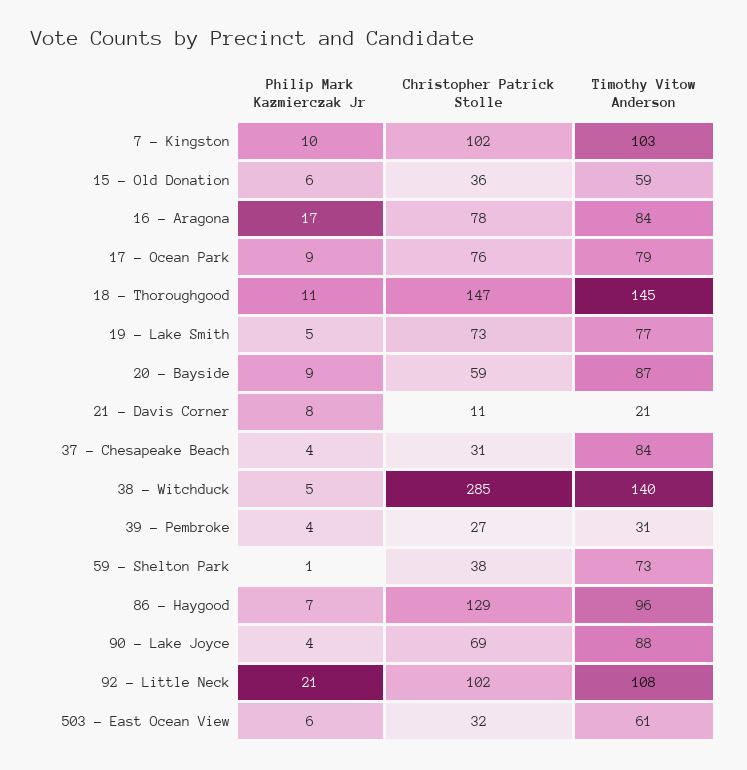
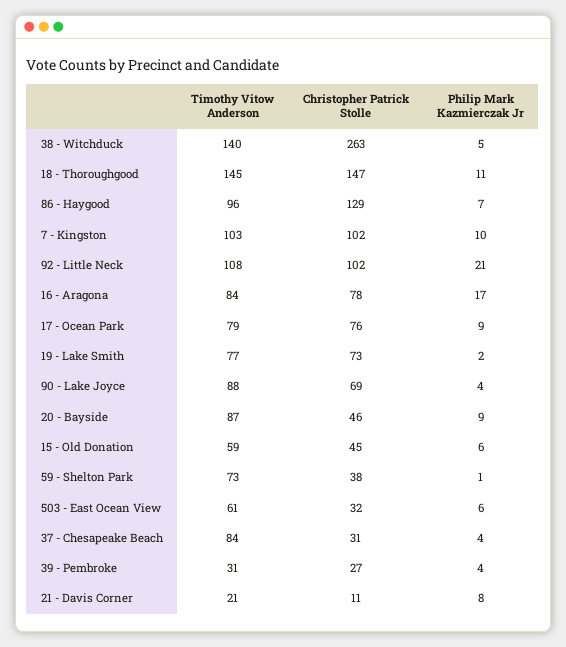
  {
    "Philip Mark Kazmierczak Jr": {
      "7 - Kingston": 10,
      "15 - Old Donation": 6,
      "16 - Aragona": 17,
      "17 - Ocean Park": 9,
      "18 - Thoroughgood": 11,
-     "19 - Lake Smith": 5,
+     "19 - Lake Smith": 2,
      "20 - Bayside": 9,
      "21 - Davis Corner": 8,
      "37 - Chesapeake Beach": 4,
      "38 - Witchduck": 5,
      "39 - Pembroke": 4,
      "59 - Shelton Park": 1,
      "86 - Haygood": 7,
      "90 - Lake Joyce": 4,
      "92 - Little Neck": 21,
      "503 - East Ocean View": 6
    },
    "Christopher Patrick Stolle": {
      "7 - Kingston": 102,
-     "15 - Old Donation": 36,
+     "15 - Old Donation": 45,
      "16 - Aragona": 78,
      "17 - Ocean Park": 76,
      "18 - Thoroughgood": 147,
      "19 - Lake Smith": 73,
-     "20 - Bayside": 59,
+     "20 - Bayside": 46,
      "21 - Davis Corner": 11,
      "37 - Chesapeake Beach": 31,
-     "38 - Witchduck": 285,
+     "38 - Witchduck": 263,
      "39 - Pembroke": 27,
      "59 - Shelton Park": 38,
      "86 - Haygood": 129,
      "90 - Lake Joyce": 69,
      "92 - Little Neck": 102,
      "503 - East Ocean View": 32
    },
    "Timothy Vitow Anderson": {
      "7 - Kingston": 103,
      "15 - Old Donation": 59,
      "16 - Aragona": 84,
      "17 - Ocean Park": 79,
      "18 - Thoroughgood": 145,
      "19 - Lake Smith": 77,
      "20 - Bayside": 87,
      "21 - Davis Corner": 21,
      "37 - Chesapeake Beach": 84,
      "38 - Witchduck": 140,
      "39 - Pembroke": 31,
      "59 - Shelton Park": 73,
      "86 - Haygood": 96,
      "90 - Lake Joyce": 88,
      "92 - Little Neck": 108,
      "503 - East Ocean View": 61
    }
  }

